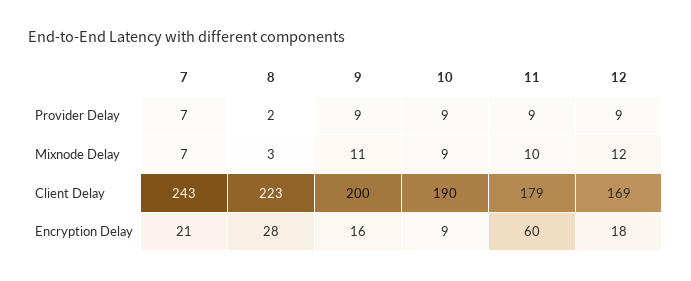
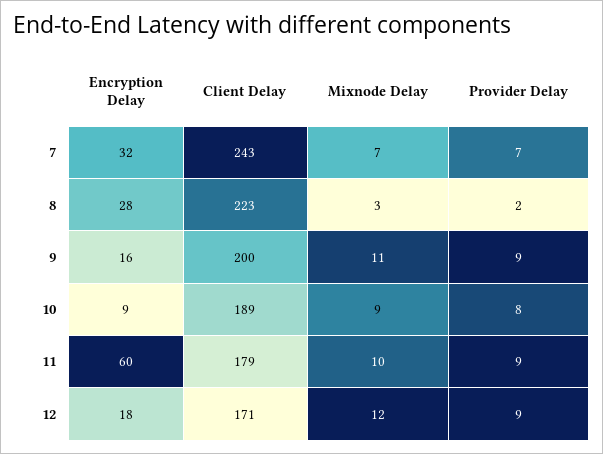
  {
    "7": {
      "Provider Delay": 7,
      "Mixnode Delay": 7,
      "Client Delay": 243,
-     "Encryption Delay": 21
+     "Encryption Delay": 32
    },
    "8": {
      "Provider Delay": 2,
      "Mixnode Delay": 3,
      "Client Delay": 223,
      "Encryption Delay": 28
    },
    "9": {
      "Provider Delay": 9,
      "Mixnode Delay": 11,
      "Client Delay": 200,
      "Encryption Delay": 16
    },
    "10": {
-     "Provider Delay": 9,
+     "Provider Delay": 8,
      "Mixnode Delay": 9,
-     "Client Delay": 190,
+     "Client Delay": 189,
      "Encryption Delay": 9
    },
    "11": {
      "Provider Delay": 9,
      "Mixnode Delay": 10,
      "Client Delay": 179,
      "Encryption Delay": 60
    },
    "12": {
      "Provider Delay": 9,
      "Mixnode Delay": 12,
-     "Client Delay": 169,
+     "Client Delay": 171,
      "Encryption Delay": 18
    }
  }

